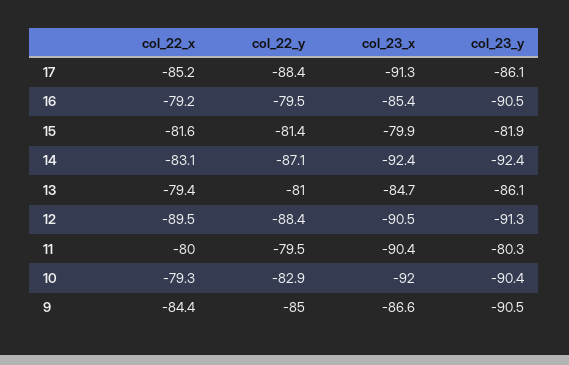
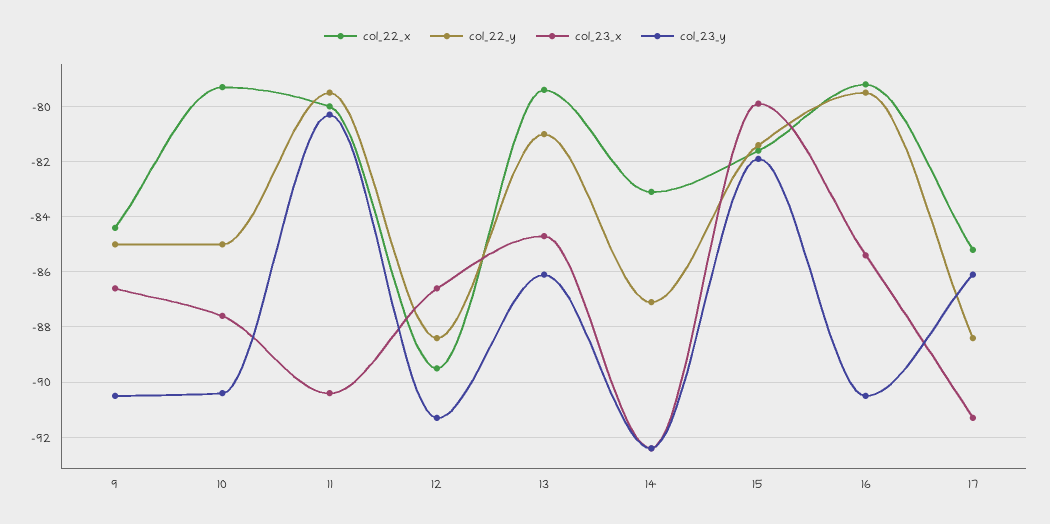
  {
    "col_22_x": {
      "17": -85.2,
      "16": -79.2,
      "15": -81.6,
      "14": -83.1,
      "13": -79.4,
      "12": -89.5,
      "11": -80,
      "10": -79.3,
      "9": -84.4
    },
    "col_22_y": {
      "17": -88.4,
      "16": -79.5,
      "15": -81.4,
      "14": -87.1,
      "13": -81,
      "12": -88.4,
      "11": -79.5,
-     "10": -82.9,
+     "10": -85,
      "9": -85
    },
    "col_23_x": {
      "17": -91.3,
      "16": -85.4,
      "15": -79.9,
      "14": -92.4,
      "13": -84.7,
-     "12": -90.5,
+     "12": -86.5,
      "11": -90.4,
-     "10": -92,
+     "10": -87.5,
      "9": -86.6
    },
    "col_23_y": {
      "17": -86.1,
      "16": -90.5,
      "15": -81.9,
      "14": -92.4,
      "13": -86.1,
      "12": -91.3,
      "11": -80.3,
      "10": -90.4,
      "9": -90.5
    }
  }

